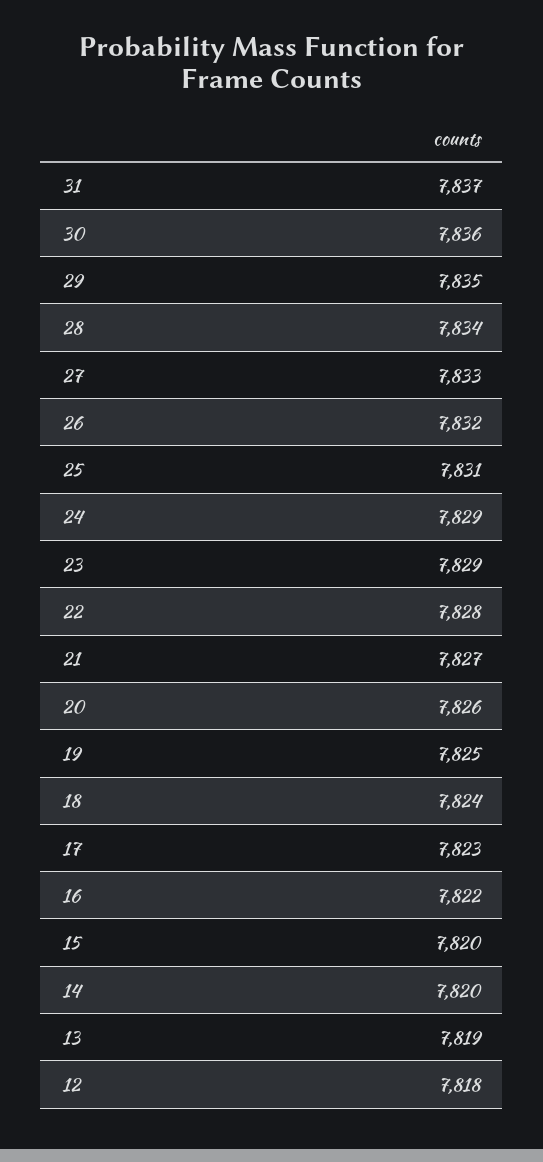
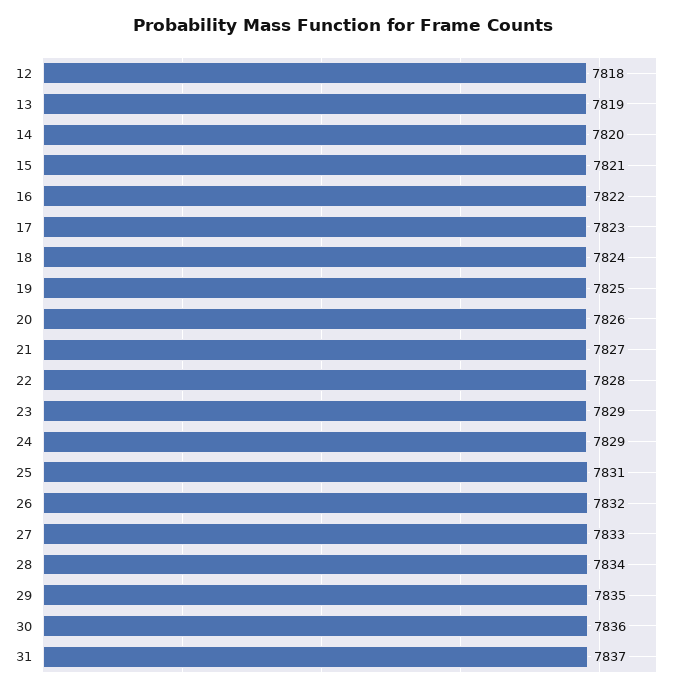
  {
    "31": 7837,
    "30": 7836,
    "29": 7835,
    "28": 7834,
    "27": 7833,
    "26": 7832,
    "25": 7831,
    "24": 7829,
    "23": 7829,
    "22": 7828,
    "21": 7827,
    "20": 7826,
    "19": 7825,
    "18": 7824,
    "17": 7823,
    "16": 7822,
-   "15": 7820,
+   "15": 7821,
    "14": 7820,
    "13": 7819,
    "12": 7818
  }

